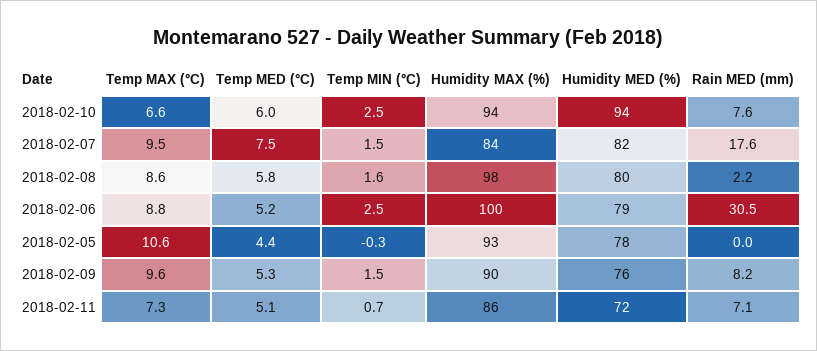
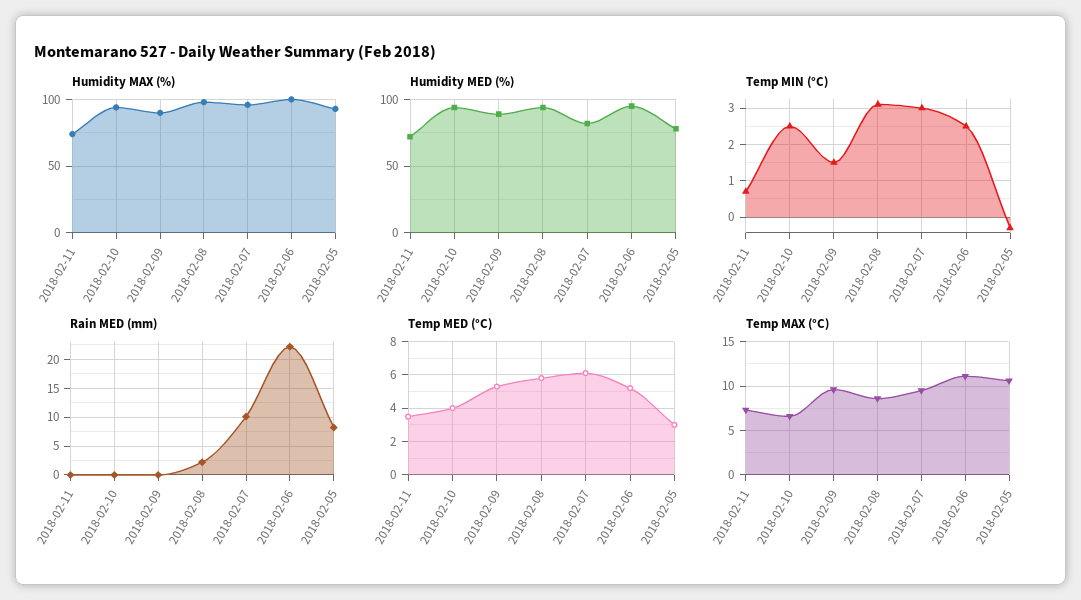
  {
    "Temp MAX (°C)": {
      "2018-02-10": 6.6,
      "2018-02-07": 9.5,
      "2018-02-08": 8.6,
-     "2018-02-06": 8.8,
+     "2018-02-06": 11,
      "2018-02-05": 10.6,
      "2018-02-09": 9.6,
      "2018-02-11": 7.3
    },
    "Temp MED (°C)": {
-     "2018-02-10": 6,
+     "2018-02-10": 4,
-     "2018-02-07": 7.5,
+     "2018-02-07": 6,
      "2018-02-08": 5.8,
      "2018-02-06": 5.2,
-     "2018-02-05": 4.4,
+     "2018-02-05": 3,
      "2018-02-09": 5.3,
-     "2018-02-11": 5.1
+     "2018-02-11": 3.5
    },
    "Temp MIN (°C)": {
      "2018-02-10": 2.5,
-     "2018-02-07": 1.5,
+     "2018-02-07": 3,
-     "2018-02-08": 1.6,
+     "2018-02-08": 3,
      "2018-02-06": 2.5,
      "2018-02-05": -0.3,
      "2018-02-09": 1.5,
      "2018-02-11": 0.7
    },
    "Humidity MAX (%)": {
      "2018-02-10": 94,
-     "2018-02-07": 84,
+     "2018-02-07": 95,
      "2018-02-08": 98,
      "2018-02-06": 100,
      "2018-02-05": 93,
      "2018-02-09": 90,
-     "2018-02-11": 86
+     "2018-02-11": 75
    },
    "Humidity MED (%)": {
      "2018-02-10": 94,
      "2018-02-07": 82,
-     "2018-02-08": 80,
+     "2018-02-08": 95,
-     "2018-02-06": 79,
+     "2018-02-06": 95,
      "2018-02-05": 78,
-     "2018-02-09": 76,
+     "2018-02-09": 90,
      "2018-02-11": 72
    },
    "Rain MED (mm)": {
-     "2018-02-10": 7.6,
+     "2018-02-10": 0,
-     "2018-02-07": 17.6,
+     "2018-02-07": 10,
      "2018-02-08": 2.2,
-     "2018-02-06": 30.5,
+     "2018-02-06": 22.5,
-     "2018-02-05": 0,
+     "2018-02-05": 7.5,
-     "2018-02-09": 8.2,
+     "2018-02-09": 0,
-     "2018-02-11": 7.1
+     "2018-02-11": 0
    }
  }

